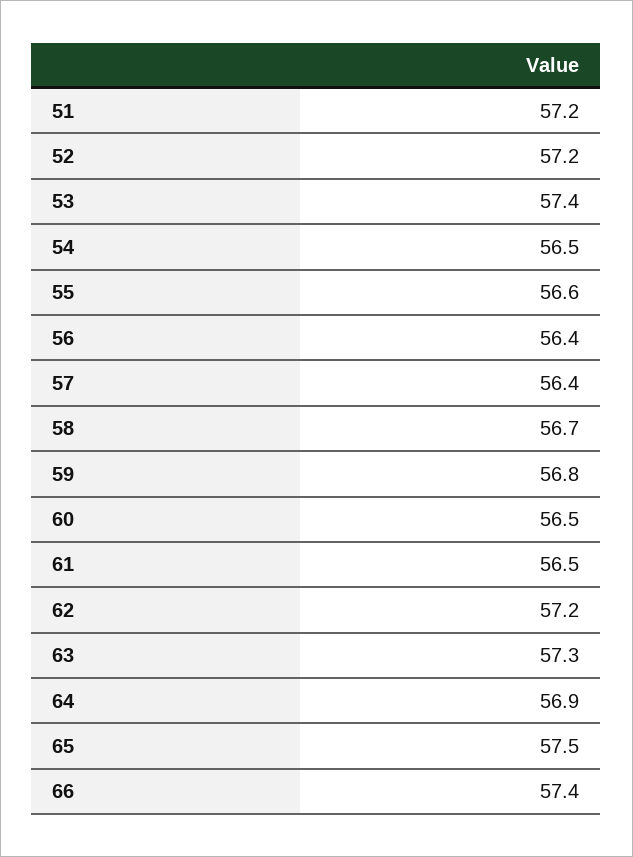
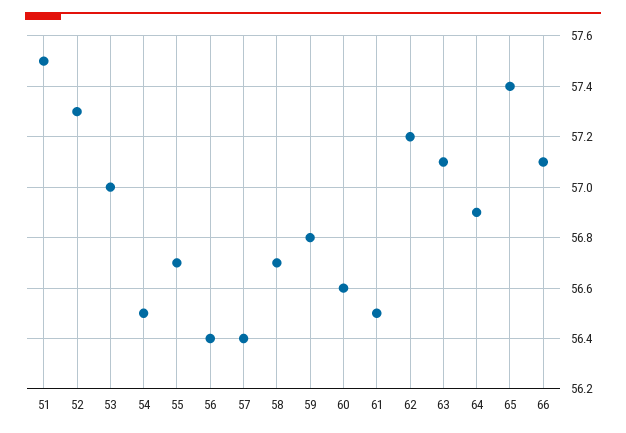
  {
-   "51": 57.2,
+   "51": 57.5,
-   "52": 57.2,
+   "52": 57.3,
-   "53": 57.4,
+   "53": 57,
    "54": 56.5,
-   "55": 56.6,
+   "55": 56.7,
    "56": 56.4,
    "57": 56.4,
    "58": 56.7,
    "59": 56.8,
-   "60": 56.5,
+   "60": 56.6,
    "61": 56.5,
    "62": 57.2,
-   "63": 57.3,
+   "63": 57.1,
    "64": 56.9,
-   "65": 57.5,
+   "65": 57.4,
-   "66": 57.4
+   "66": 57.1
  }

